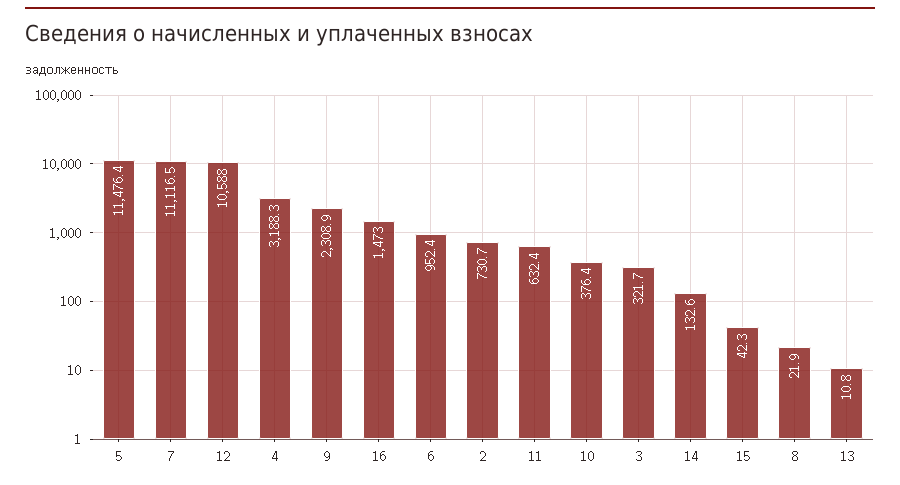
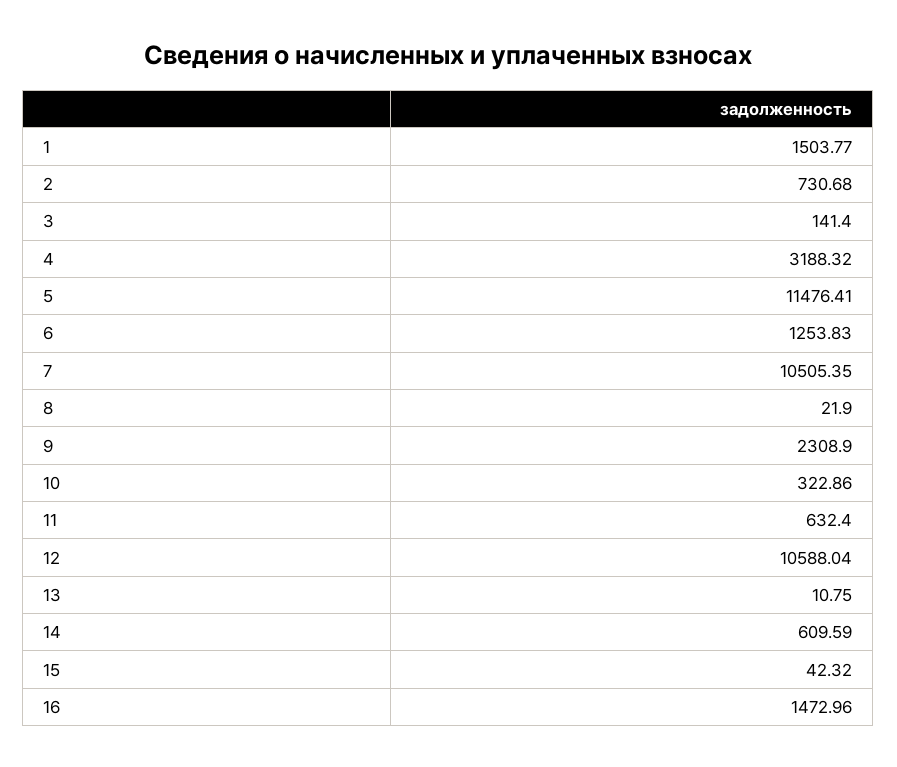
  {
    "5": 11476.41,
-   "7": 11116.5,
+   "7": 10505.35,
    "12": 10588.04,
    "4": 3188.32,
    "9": 2308.9,
    "16": 1472.96,
-   "6": 952.4,
+   "6": 1253.83,
    "2": 730.68,
    "11": 632.4,
-   "10": 376.4,
+   "10": 322.86,
-   "3": 321.7,
+   "3": 141.4,
-   "14": 132.6,
+   "14": 609.59,
    "15": 42.32,
    "8": 21.9,
-   "13": 10.75
+   "13": 10.75,
+   "1": 1503.77
  }

